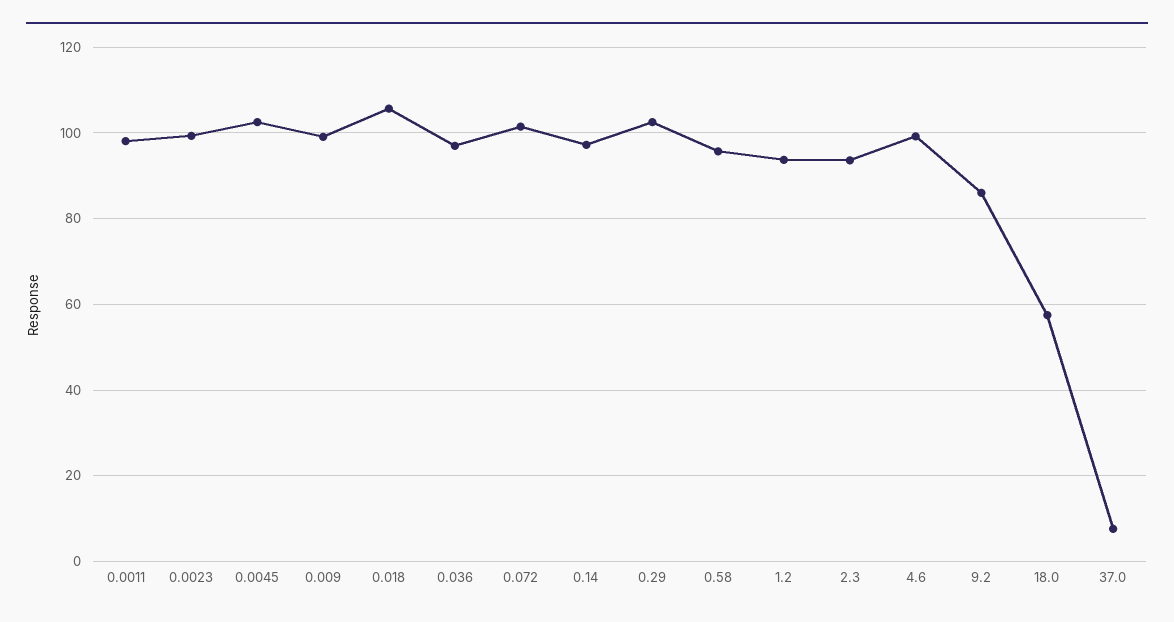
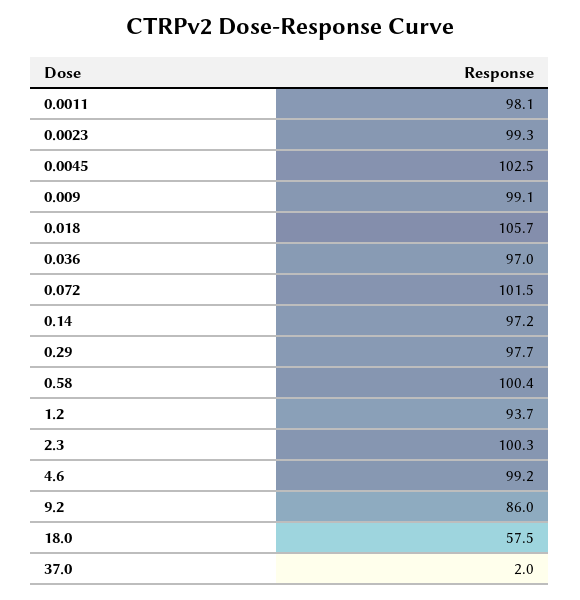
  {
    "0.0011": 98.1,
    "0.0023": 99.3,
    "0.0045": 102.5,
    "0.009": 99.1,
    "0.018": 105.7,
    "0.036": 97,
    "0.072": 101.5,
    "0.14": 97.2,
-   "0.29": 102,
+   "0.29": 97.7,
-   "0.58": 96,
+   "0.58": 100.4,
    "1.2": 93.7,
-   "2.3": 94,
+   "2.3": 100.3,
    "4.6": 99.2,
    "9.2": 86,
    "18.0": 57.5,
-   "37.0": 8
+   "37.0": 2
  }

